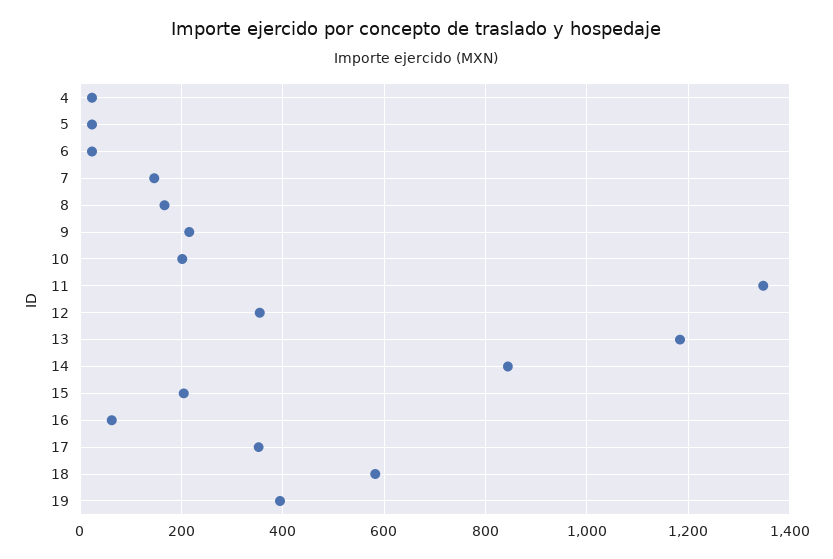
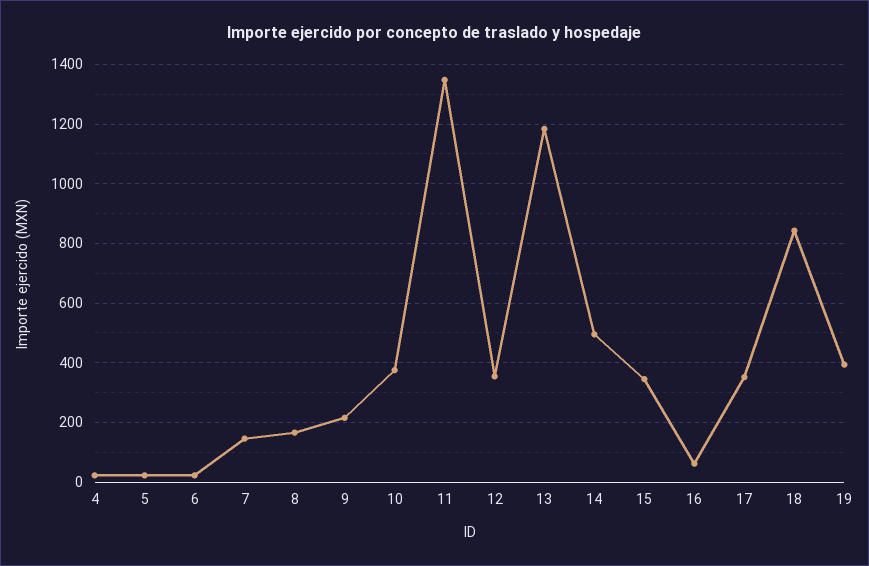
  {
    "4": 20,
    "5": 20,
    "6": 20,
    "7": 140,
    "8": 160,
    "9": 220,
-   "10": 200,
+   "10": 375,
    "11": 1340,
    "12": 360,
    "13": 1180,
-   "14": 840,
+   "14": 500,
-   "15": 200,
+   "15": 350,
    "16": 60,
    "17": 360,
-   "18": 580,
+   "18": 850,
    "19": 400
  }

